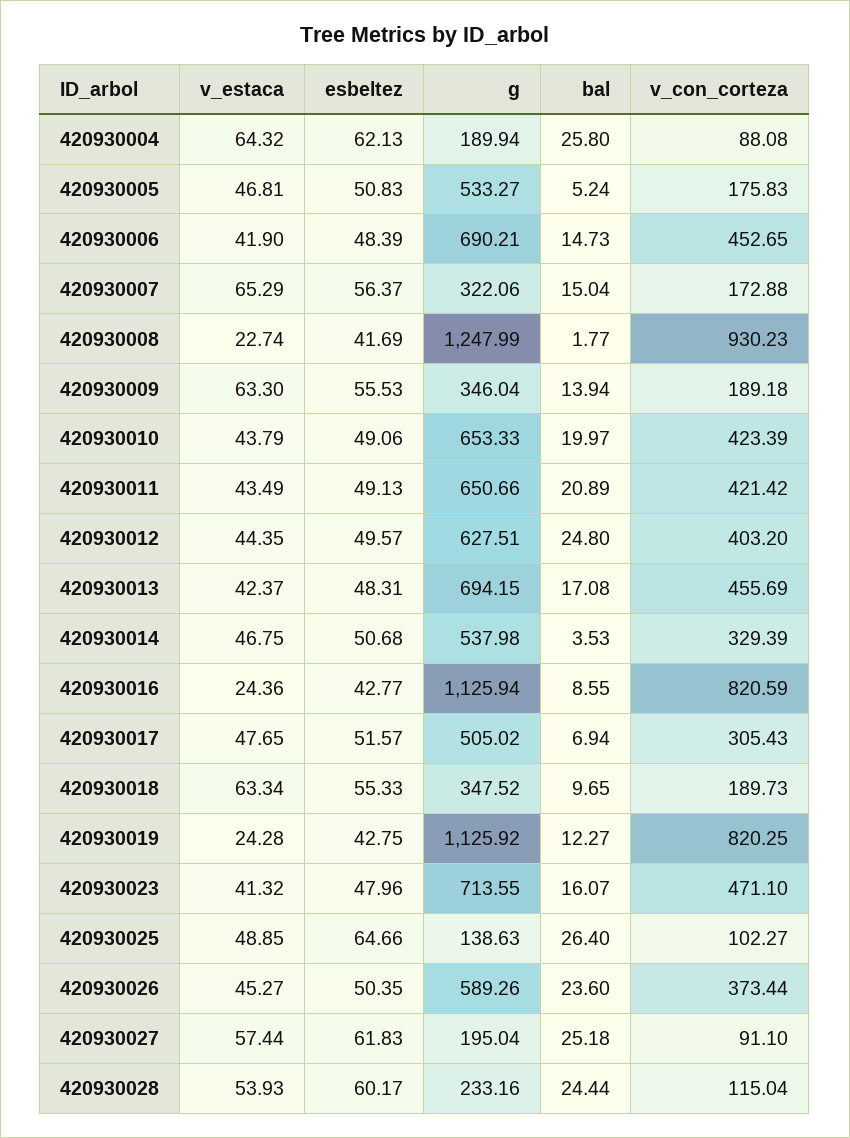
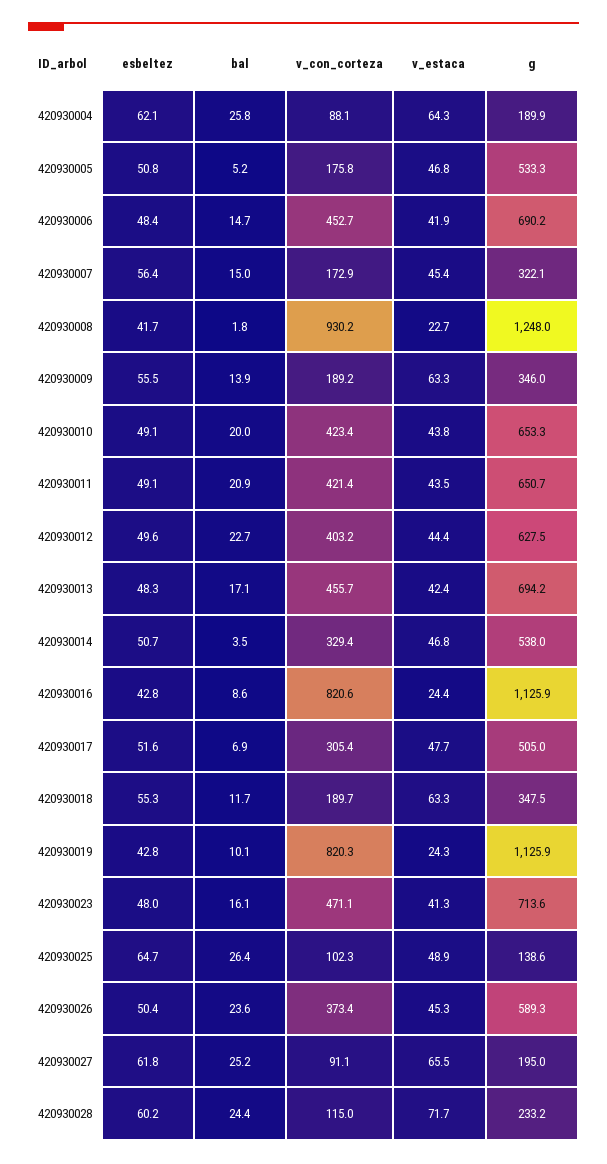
  {
    "v_estaca": {
      "420930004": 64.32,
      "420930005": 46.81,
      "420930006": 41.9,
-     "420930007": 65.29,
+     "420930007": 45.4,
      "420930008": 22.74,
      "420930009": 63.3,
      "420930010": 43.79,
      "420930011": 43.49,
      "420930012": 44.35,
      "420930013": 42.37,
      "420930014": 46.75,
      "420930016": 24.36,
      "420930017": 47.65,
      "420930018": 63.34,
      "420930019": 24.28,
      "420930023": 41.32,
      "420930025": 48.85,
      "420930026": 45.27,
-     "420930027": 57.44,
+     "420930027": 65.5,
-     "420930028": 53.93
+     "420930028": 71.7
    },
    "esbeltez": {
      "420930004": 62.13,
      "420930005": 50.83,
      "420930006": 48.39,
      "420930007": 56.37,
      "420930008": 41.69,
      "420930009": 55.53,
      "420930010": 49.06,
      "420930011": 49.13,
      "420930012": 49.57,
      "420930013": 48.31,
      "420930014": 50.68,
      "420930016": 42.77,
      "420930017": 51.57,
      "420930018": 55.33,
      "420930019": 42.75,
      "420930023": 47.96,
      "420930025": 64.66,
      "420930026": 50.35,
      "420930027": 61.83,
      "420930028": 60.17
    },
    "g": {
      "420930004": 189.94,
      "420930005": 533.27,
      "420930006": 690.21,
      "420930007": 322.06,
      "420930008": 1247.99,
      "420930009": 346.04,
      "420930010": 653.33,
      "420930011": 650.66,
      "420930012": 627.51,
      "420930013": 694.15,
      "420930014": 537.98,
      "420930016": 1125.94,
      "420930017": 505.02,
      "420930018": 347.52,
      "420930019": 1125.92,
      "420930023": 713.55,
      "420930025": 138.63,
      "420930026": 589.26,
      "420930027": 195.04,
      "420930028": 233.16
    },
    "bal": {
      "420930004": 25.8,
      "420930005": 5.24,
      "420930006": 14.73,
      "420930007": 15.04,
      "420930008": 1.77,
      "420930009": 13.94,
      "420930010": 19.97,
      "420930011": 20.89,
-     "420930012": 24.8,
+     "420930012": 22.7,
      "420930013": 17.08,
      "420930014": 3.53,
      "420930016": 8.55,
      "420930017": 6.94,
-     "420930018": 9.65,
+     "420930018": 11.7,
-     "420930019": 12.27,
+     "420930019": 10.1,
      "420930023": 16.07,
      "420930025": 26.4,
      "420930026": 23.6,
      "420930027": 25.18,
      "420930028": 24.44
    },
    "v_con_corteza": {
      "420930004": 88.08,
      "420930005": 175.83,
      "420930006": 452.65,
      "420930007": 172.88,
      "420930008": 930.23,
      "420930009": 189.18,
      "420930010": 423.39,
      "420930011": 421.42,
      "420930012": 403.2,
      "420930013": 455.69,
      "420930014": 329.39,
      "420930016": 820.59,
      "420930017": 305.43,
      "420930018": 189.73,
      "420930019": 820.25,
      "420930023": 471.1,
      "420930025": 102.27,
      "420930026": 373.44,
      "420930027": 91.1,
      "420930028": 115.04
    }
  }

